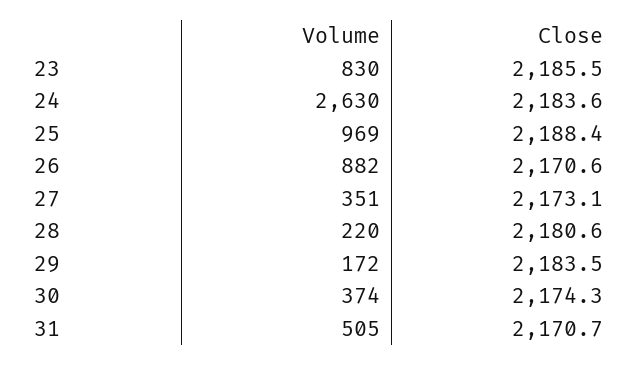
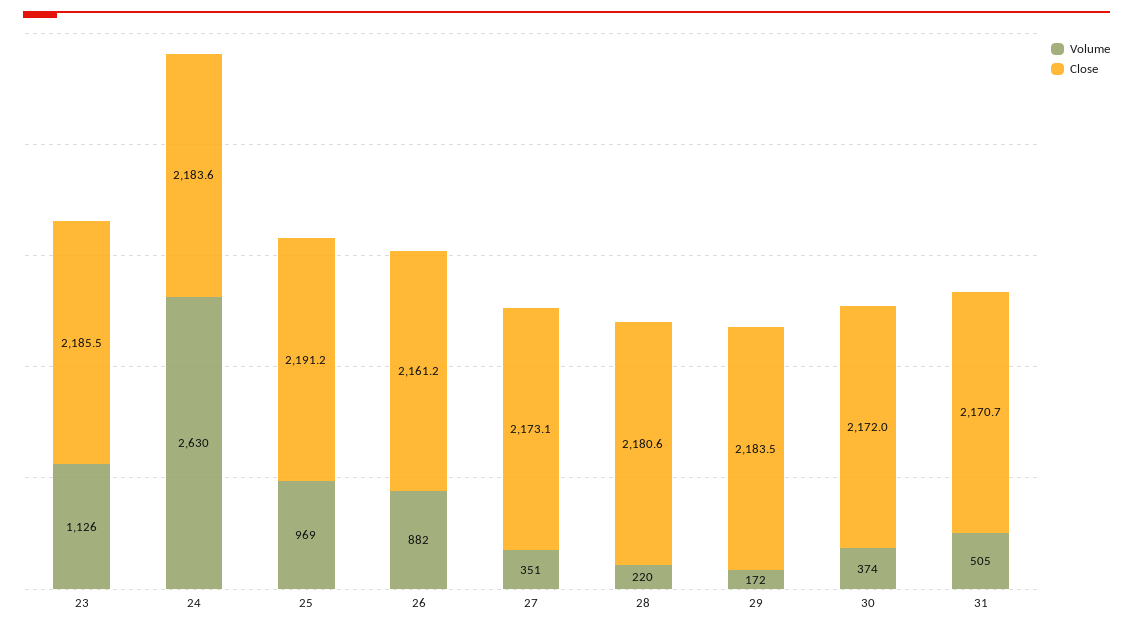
  {
    "Volume": {
-     "23": 830,
+     "23": 1126,
      "24": 2630,
      "25": 969,
      "26": 882,
      "27": 351,
      "28": 220,
      "29": 172,
      "30": 374,
      "31": 505
    },
    "Close": {
      "23": 2185.5,
      "24": 2183.6,
-     "25": 2188.4,
+     "25": 2191.2,
-     "26": 2170.6,
+     "26": 2161.2,
      "27": 2173.1,
      "28": 2180.6,
      "29": 2183.5,
-     "30": 2174.3,
+     "30": 2172,
      "31": 2170.7
    }
  }

